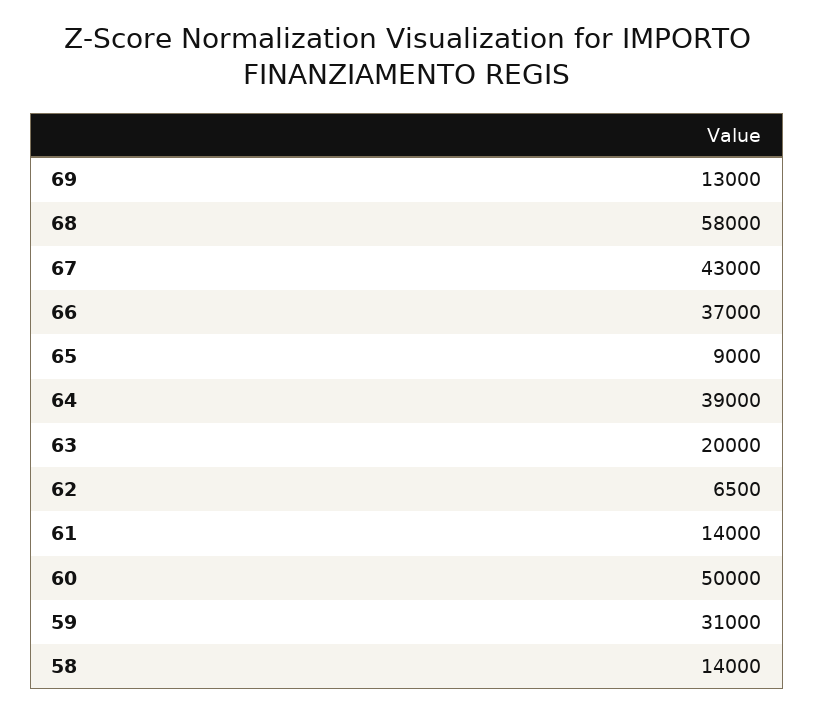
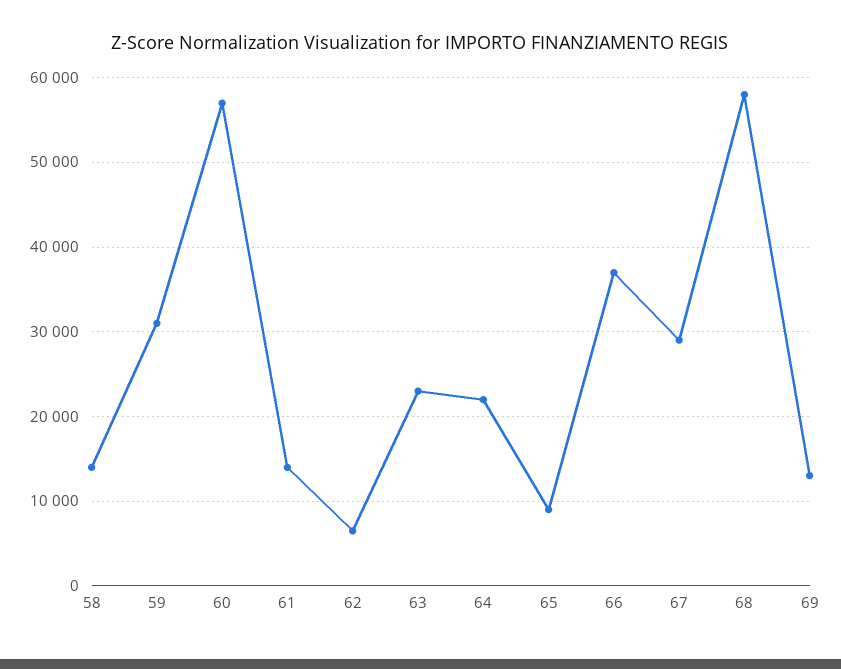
  {
    "69": 13000,
    "68": 58000,
-   "67": 43000,
+   "67": 29000,
    "66": 37000,
    "65": 9000,
-   "64": 39000,
+   "64": 22000,
-   "63": 20000,
+   "63": 23000,
    "62": 6500,
    "61": 14000,
-   "60": 50000,
+   "60": 57000,
    "59": 31000,
    "58": 14000
  }

